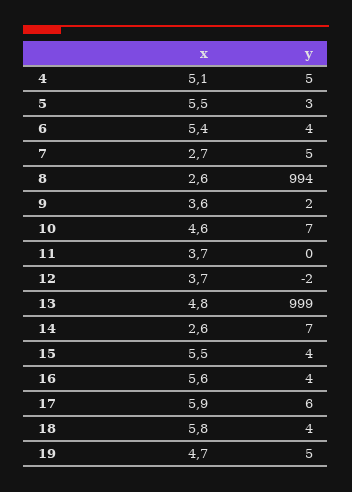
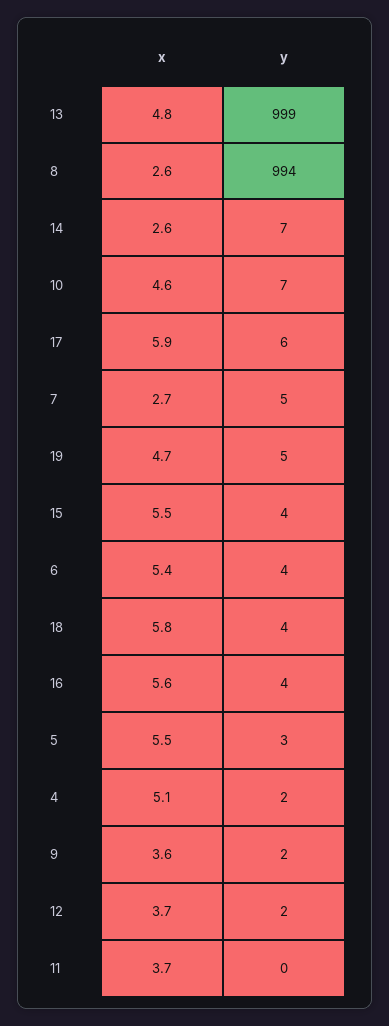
  {
    "x": {
      "4": 5.1,
      "5": 5.5,
      "6": 5.4,
      "7": 2.7,
      "8": 2.6,
      "9": 3.6,
      "10": 4.6,
      "11": 3.7,
      "12": 3.7,
      "13": 4.8,
      "14": 2.6,
      "15": 5.5,
      "16": 5.6,
      "17": 5.9,
      "18": 5.8,
      "19": 4.7
    },
    "y": {
-     "4": 5,
+     "4": 2,
      "5": 3,
      "6": 4,
      "7": 5,
      "8": 994,
      "9": 2,
      "10": 7,
      "11": 0,
-     "12": -2,
+     "12": 2,
      "13": 999,
      "14": 7,
      "15": 4,
      "16": 4,
      "17": 6,
      "18": 4,
      "19": 5
    }
  }

